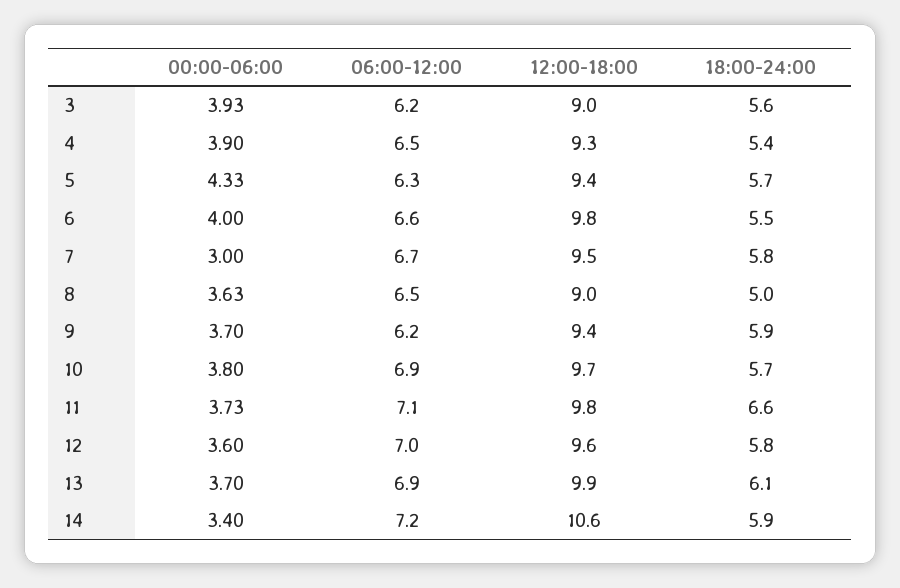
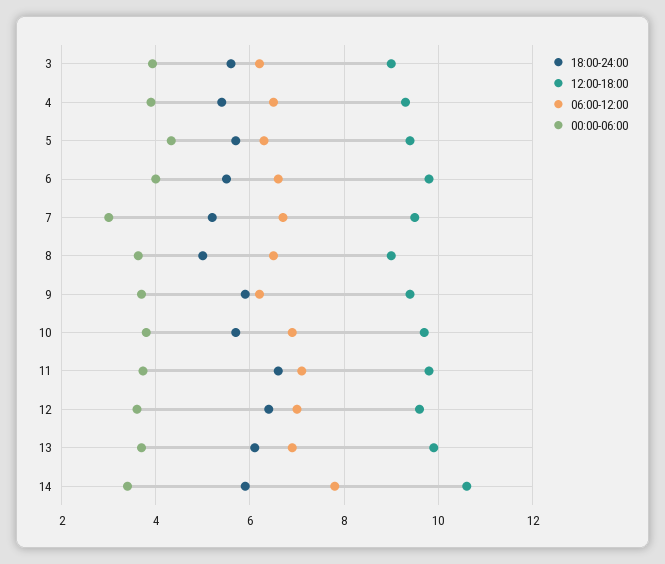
  {
    "00:00-06:00": {
      "3": 3.93,
      "4": 3.9,
      "5": 4.33,
      "6": 4,
      "7": 3,
      "8": 3.63,
      "9": 3.7,
      "10": 3.8,
      "11": 3.73,
      "12": 3.6,
      "13": 3.7,
      "14": 3.4
    },
    "06:00-12:00": {
      "3": 6.2,
      "4": 6.5,
      "5": 6.3,
      "6": 6.6,
      "7": 6.7,
      "8": 6.5,
      "9": 6.2,
      "10": 6.9,
      "11": 7.1,
      "12": 7,
      "13": 6.9,
-     "14": 7.2
+     "14": 7.8
    },
    "12:00-18:00": {
      "3": 9,
      "4": 9.3,
      "5": 9.4,
      "6": 9.8,
      "7": 9.5,
      "8": 9,
      "9": 9.4,
      "10": 9.7,
      "11": 9.8,
      "12": 9.6,
      "13": 9.9,
      "14": 10.6
    },
    "18:00-24:00": {
      "3": 5.6,
      "4": 5.4,
      "5": 5.7,
      "6": 5.5,
-     "7": 5.8,
+     "7": 5.2,
      "8": 5,
      "9": 5.9,
      "10": 5.7,
      "11": 6.6,
-     "12": 5.8,
+     "12": 6.4,
      "13": 6.1,
      "14": 5.9
    }
  }

